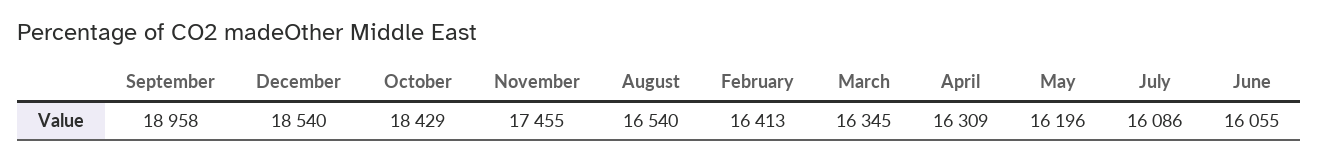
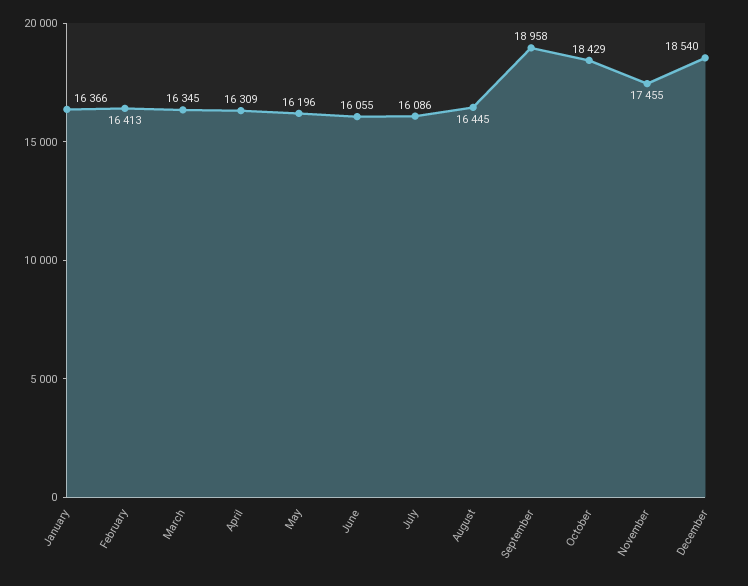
  {
    "September": 18958,
    "December": 18540,
    "October": 18429,
    "November": 17455,
-   "August": 16540,
+   "August": 16445,
    "February": 16413,
    "March": 16345,
    "April": 16309,
    "May": 16196,
    "July": 16086,
-   "June": 16055
+   "June": 16055,
+   "January": 16366
  }

